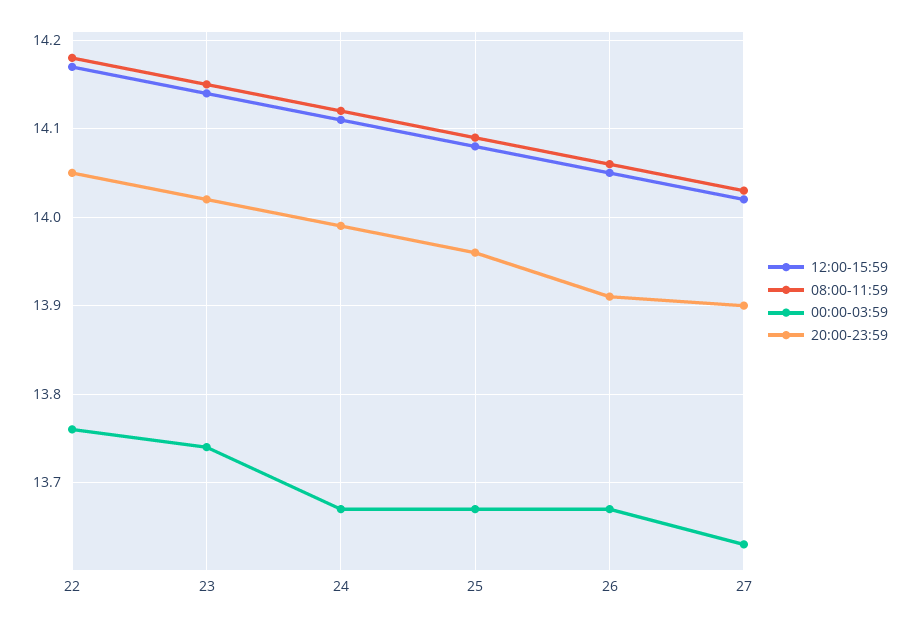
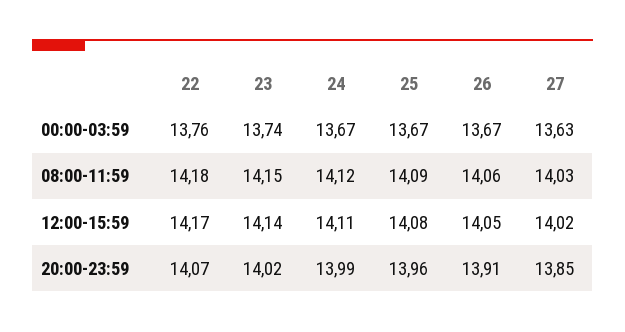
  {
    "12:00-15:59": {
      "22": 14.17,
      "23": 14.14,
      "24": 14.11,
      "25": 14.08,
      "26": 14.05,
      "27": 14.02
    },
    "08:00-11:59": {
      "22": 14.18,
      "23": 14.15,
      "24": 14.12,
      "25": 14.09,
      "26": 14.06,
      "27": 14.03
    },
    "00:00-03:59": {
      "22": 13.76,
      "23": 13.74,
      "24": 13.67,
      "25": 13.67,
      "26": 13.67,
      "27": 13.63
    },
    "20:00-23:59": {
-     "22": 14.05,
+     "22": 14.07,
      "23": 14.02,
      "24": 13.99,
      "25": 13.96,
      "26": 13.91,
-     "27": 13.9
+     "27": 13.85
    }
  }

